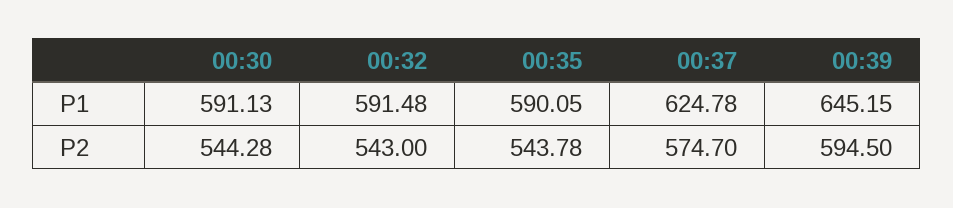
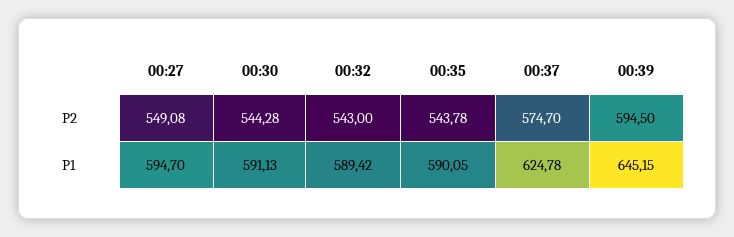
  {
    "00:30": {
      "P1": 591.13,
      "P2": 544.28
    },
    "00:32": {
-     "P1": 591.48,
+     "P1": 589.42,
      "P2": 543
    },
    "00:35": {
      "P1": 590.05,
      "P2": 543.78
    },
    "00:37": {
      "P1": 624.78,
      "P2": 574.7
    },
    "00:39": {
      "P1": 645.15,
      "P2": 594.5
-   }
+   },
+   "00:27": {
+     "P2": 549.08,
+     "P1": 594.7
+   }
  }

